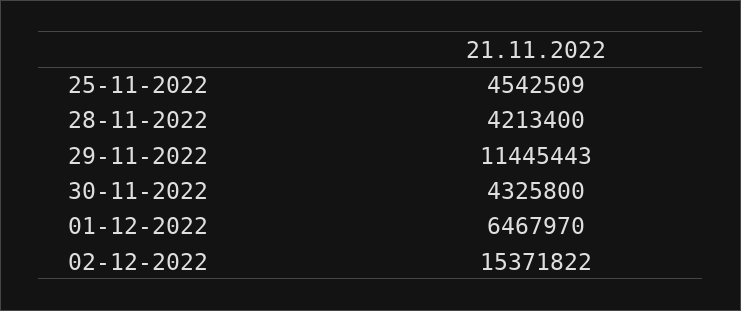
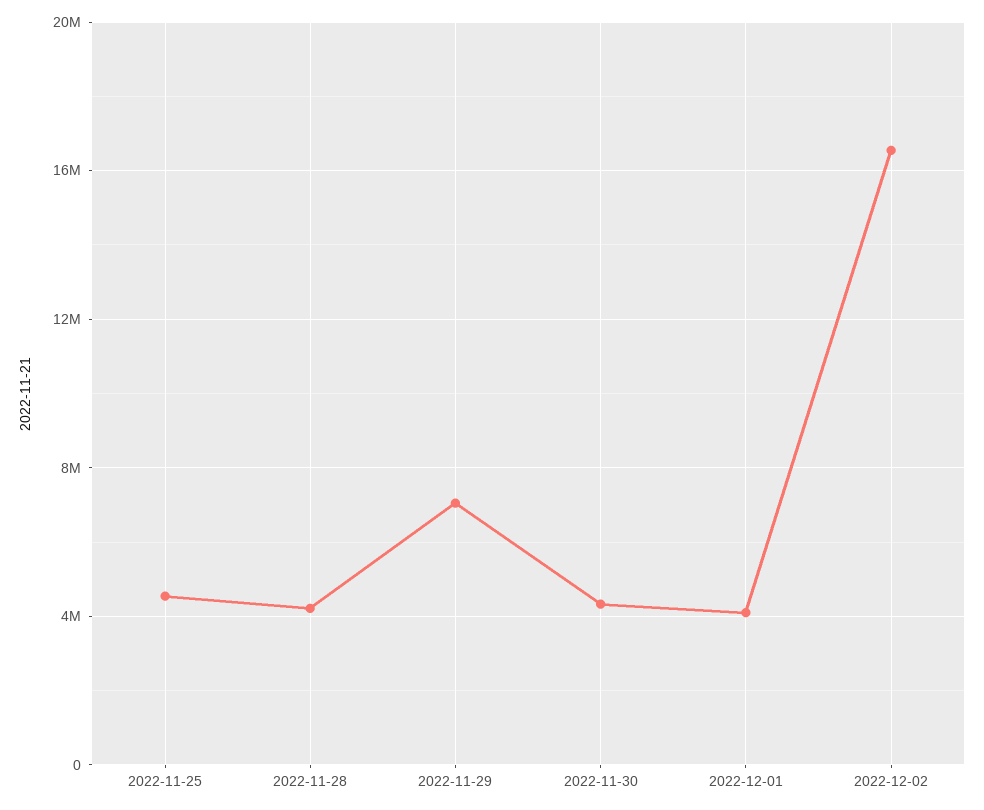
  {
    "25-11-2022": 4542509,
    "28-11-2022": 4213400,
-   "29-11-2022": 11445443,
+   "29-11-2022": 7000000,
    "30-11-2022": 4325800,
-   "01-12-2022": 6467970,
+   "01-12-2022": 4000000,
-   "02-12-2022": 15371822
+   "02-12-2022": 16500000
  }

